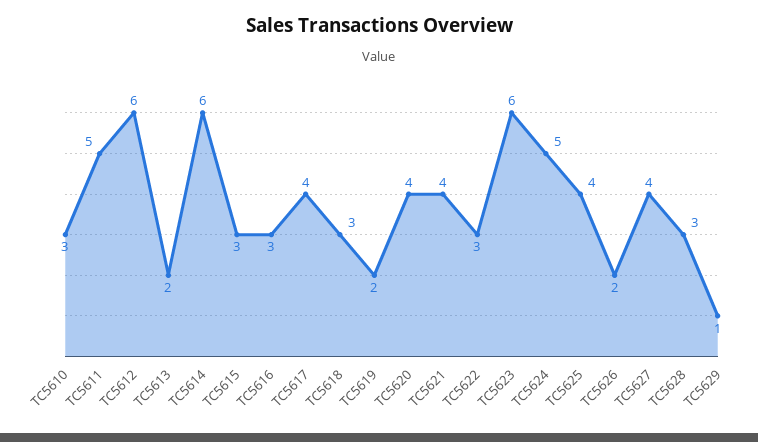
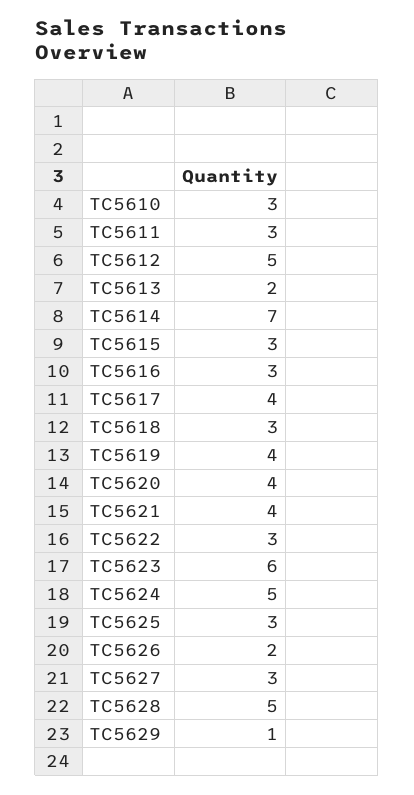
  {
    "TC5610": 3,
-   "TC5611": 5,
+   "TC5611": 3,
-   "TC5612": 6,
+   "TC5612": 5,
    "TC5613": 2,
-   "TC5614": 6,
+   "TC5614": 7,
    "TC5615": 3,
    "TC5616": 3,
    "TC5617": 4,
    "TC5618": 3,
-   "TC5619": 2,
+   "TC5619": 4,
    "TC5620": 4,
    "TC5621": 4,
    "TC5622": 3,
    "TC5623": 6,
    "TC5624": 5,
-   "TC5625": 4,
+   "TC5625": 3,
    "TC5626": 2,
-   "TC5627": 4,
+   "TC5627": 3,
-   "TC5628": 3,
+   "TC5628": 5,
    "TC5629": 1
  }

